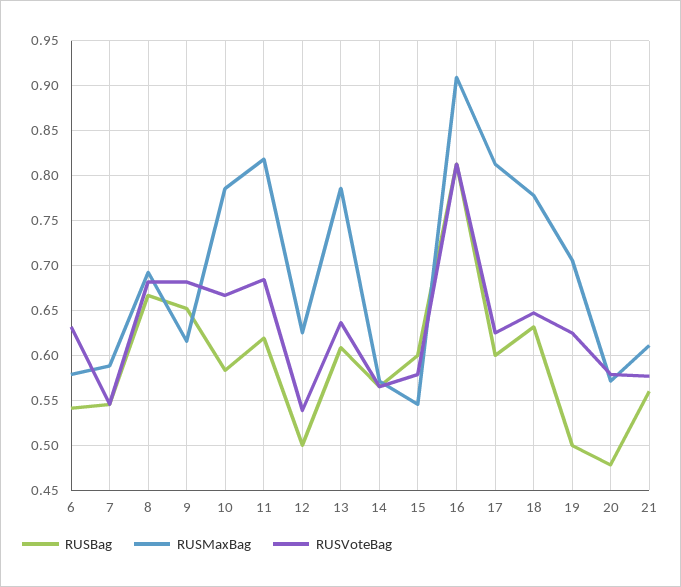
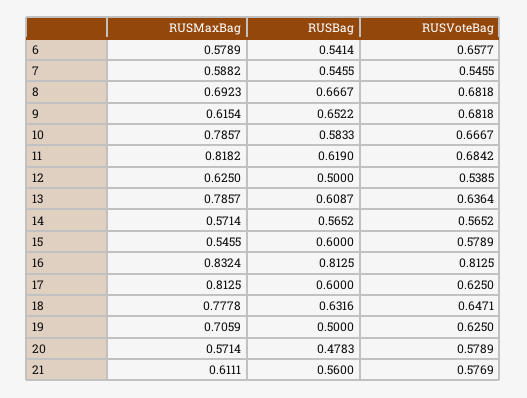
  {
    "RUSBag": {
      "6": 0.5414,
      "7": 0.5455,
      "8": 0.6667,
      "9": 0.6522,
      "10": 0.5833,
      "11": 0.619,
      "12": 0.5,
      "13": 0.6087,
      "14": 0.5652,
      "15": 0.6,
      "16": 0.8125,
      "17": 0.6,
      "18": 0.6316,
      "19": 0.5,
      "20": 0.4783,
      "21": 0.56
    },
    "RUSMaxBag": {
      "6": 0.5789,
      "7": 0.5882,
      "8": 0.6923,
      "9": 0.6154,
      "10": 0.7857,
      "11": 0.8182,
      "12": 0.625,
      "13": 0.7857,
      "14": 0.5714,
      "15": 0.5455,
-     "16": 0.91,
+     "16": 0.8324,
      "17": 0.8125,
      "18": 0.7778,
      "19": 0.7059,
      "20": 0.5714,
      "21": 0.6111
    },
    "RUSVoteBag": {
-     "6": 0.63,
+     "6": 0.6577,
      "7": 0.5455,
      "8": 0.6818,
      "9": 0.6818,
      "10": 0.6667,
      "11": 0.6842,
      "12": 0.5385,
      "13": 0.6364,
      "14": 0.5652,
      "15": 0.5789,
      "16": 0.8125,
      "17": 0.625,
      "18": 0.6471,
      "19": 0.625,
      "20": 0.5789,
      "21": 0.5769
    }
  }

